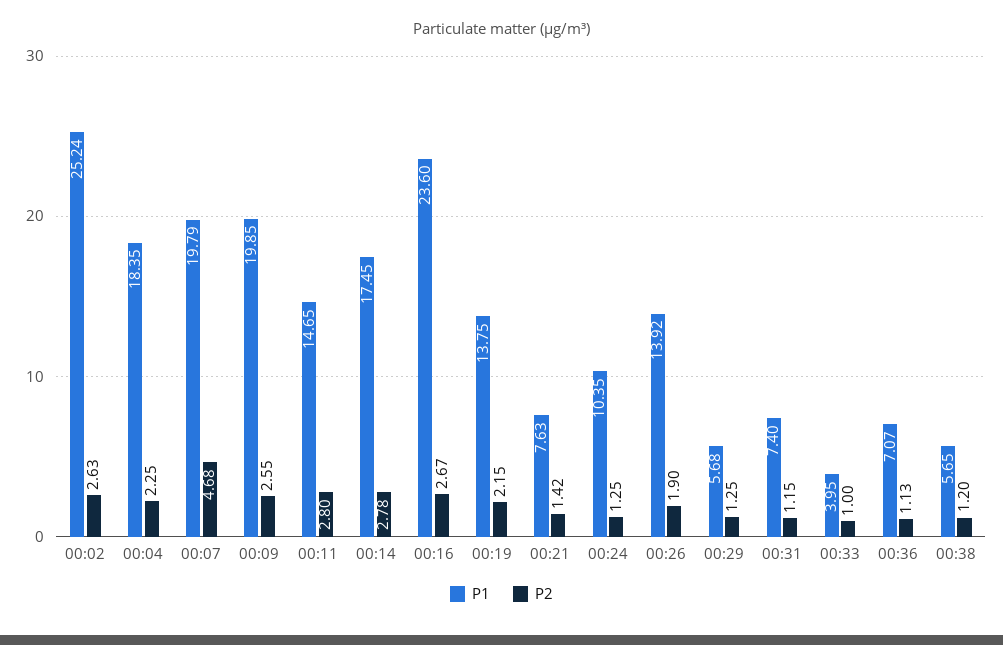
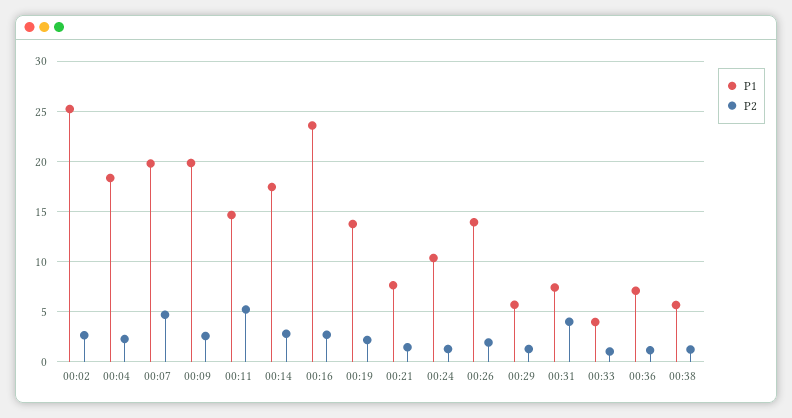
  {
    "P1": {
      "00:02": 25.24,
      "00:04": 18.35,
      "00:07": 19.79,
      "00:09": 19.85,
      "00:11": 14.65,
      "00:14": 17.45,
      "00:16": 23.6,
      "00:19": 13.75,
      "00:21": 7.63,
      "00:24": 10.35,
      "00:26": 13.92,
      "00:29": 5.68,
      "00:31": 7.4,
      "00:33": 3.95,
      "00:36": 7.07,
      "00:38": 5.65
    },
    "P2": {
      "00:02": 2.63,
      "00:04": 2.25,
      "00:07": 4.68,
      "00:09": 2.55,
-     "00:11": 2.8,
+     "00:11": 5,
      "00:14": 2.78,
      "00:16": 2.67,
      "00:19": 2.15,
      "00:21": 1.42,
      "00:24": 1.25,
      "00:26": 1.9,
      "00:29": 1.25,
-     "00:31": 1.15,
+     "00:31": 4,
      "00:33": 1,
      "00:36": 1.13,
      "00:38": 1.2
    }
  }

